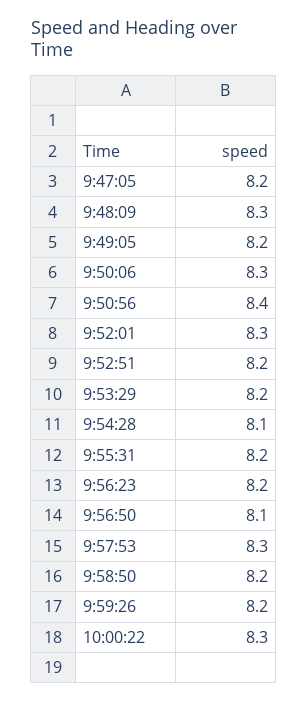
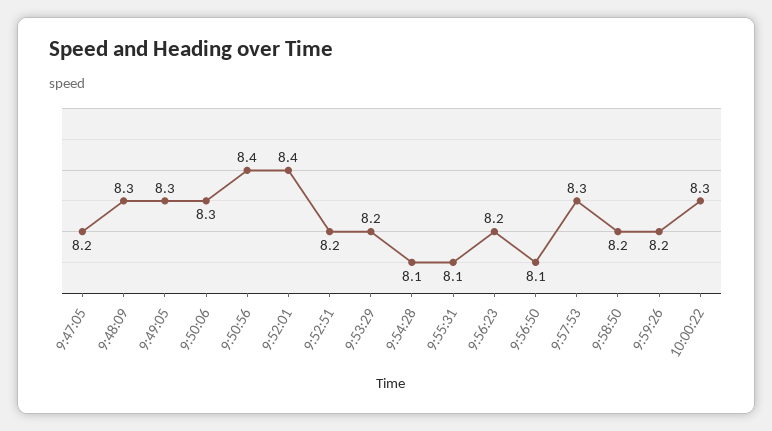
  {
    "9:47:05": 8.2,
    "9:48:09": 8.3,
-   "9:49:05": 8.2,
+   "9:49:05": 8.3,
    "9:50:06": 8.3,
    "9:50:56": 8.4,
-   "9:52:01": 8.3,
+   "9:52:01": 8.4,
    "9:52:51": 8.2,
    "9:53:29": 8.2,
    "9:54:28": 8.1,
-   "9:55:31": 8.2,
+   "9:55:31": 8.1,
    "9:56:23": 8.2,
    "9:56:50": 8.1,
    "9:57:53": 8.3,
    "9:58:50": 8.2,
    "9:59:26": 8.2,
    "10:00:22": 8.3
  }

